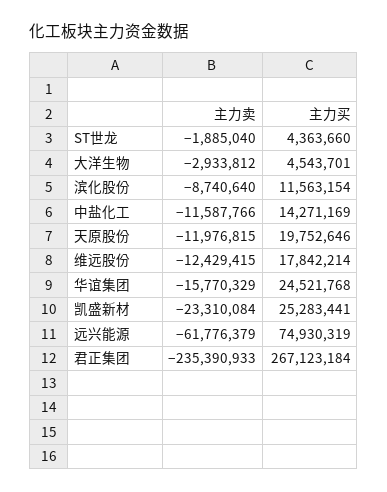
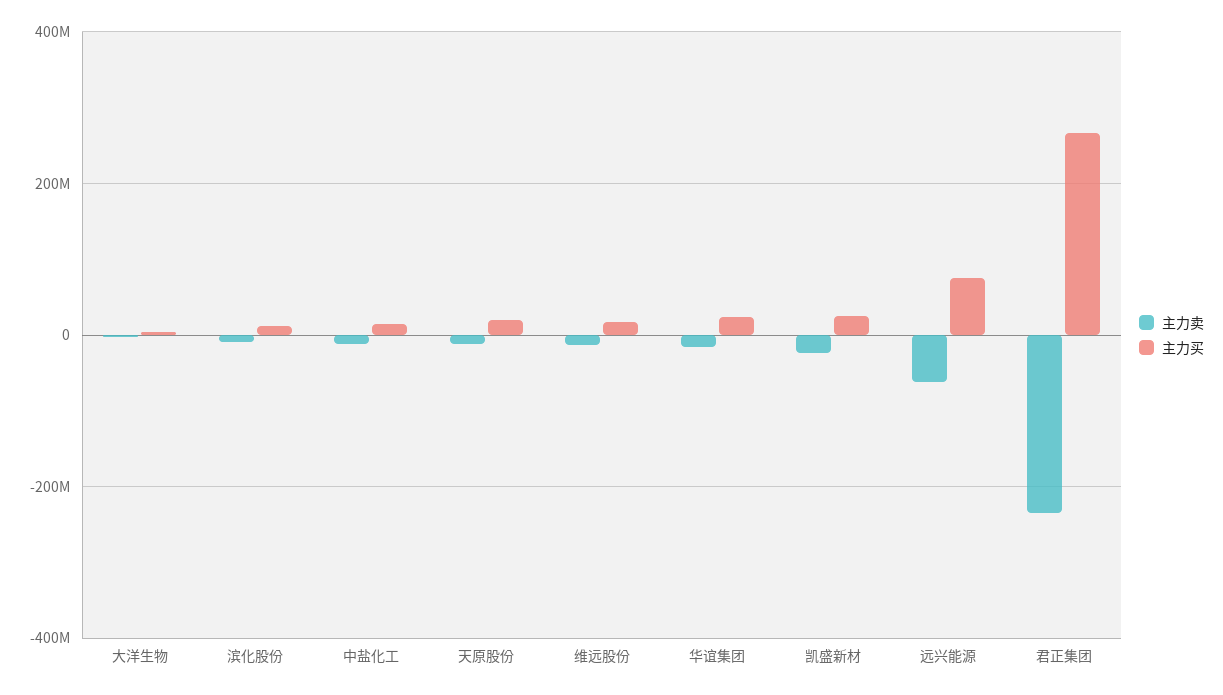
  {
    "主力卖": {
-     "ST世龙": -1885040,
      "大洋生物": -2933812,
      "滨化股份": -8740640,
      "中盐化工": -11587766,
      "天原股份": -11976815,
      "维远股份": -12429415,
      "华谊集团": -15770329,
      "凯盛新材": -23310084,
      "远兴能源": -61776379,
      "君正集团": -235390933
    },
    "主力买": {
-     "ST世龙": 4363660,
      "大洋生物": 4543701,
      "滨化股份": 11563154,
      "中盐化工": 14271169,
      "天原股份": 19752646,
      "维远股份": 17842214,
      "华谊集团": 24521768,
      "凯盛新材": 25283441,
      "远兴能源": 74930319,
      "君正集团": 267123184
    }
  }

